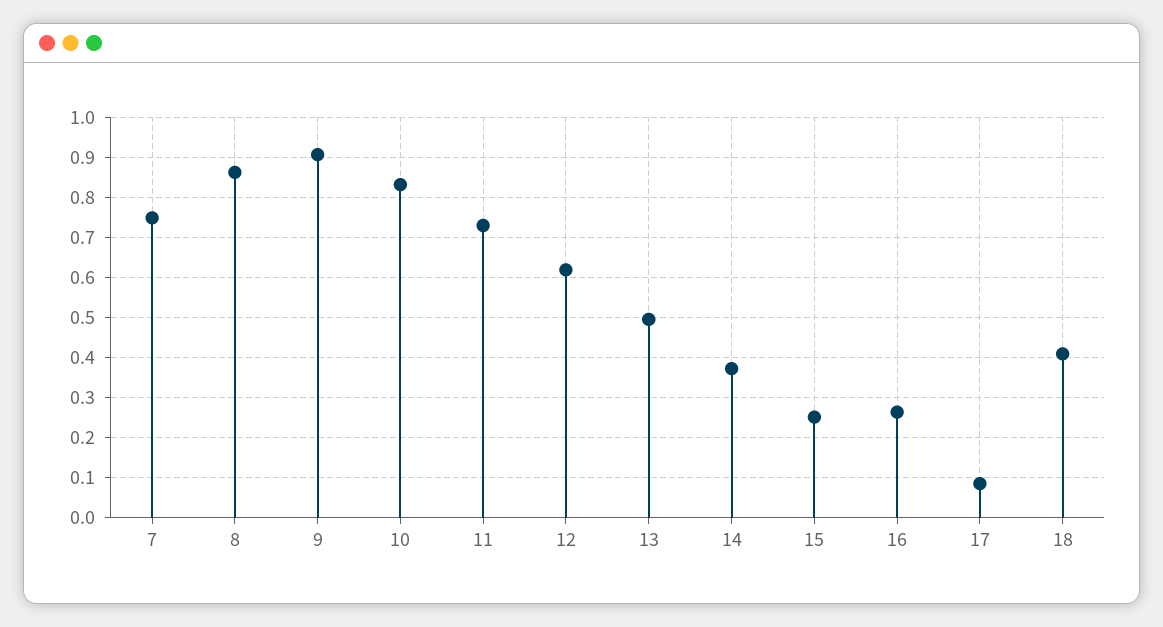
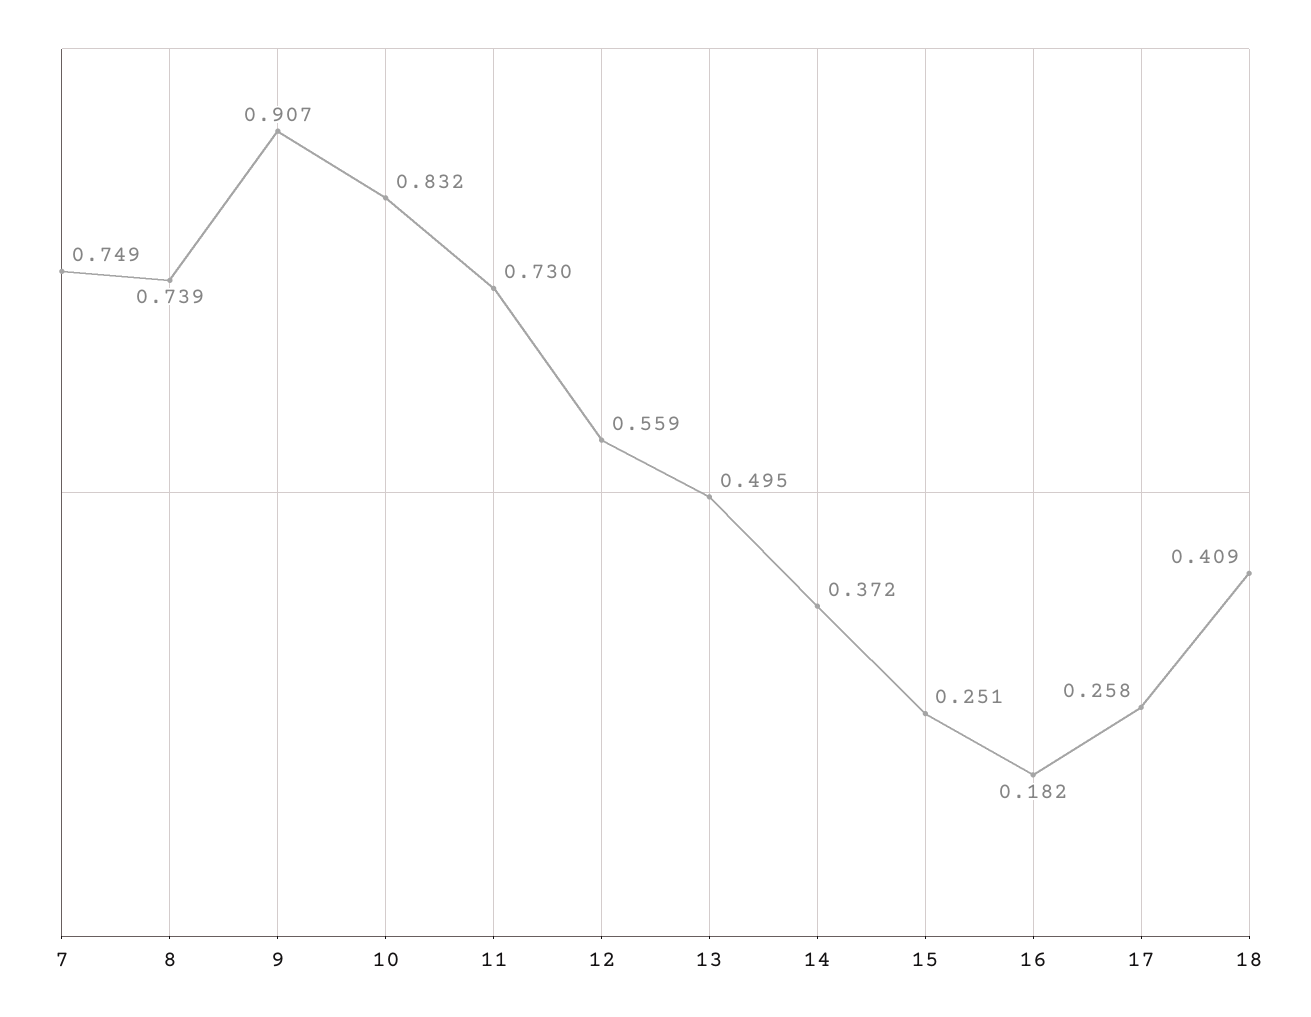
  {
    "7": 0.749,
-   "8": 0.86,
+   "8": 0.739,
    "9": 0.907,
    "10": 0.832,
    "11": 0.73,
-   "12": 0.62,
+   "12": 0.559,
    "13": 0.495,
    "14": 0.372,
    "15": 0.251,
-   "16": 0.26,
+   "16": 0.182,
-   "17": 0.08,
+   "17": 0.258,
    "18": 0.409
  }

